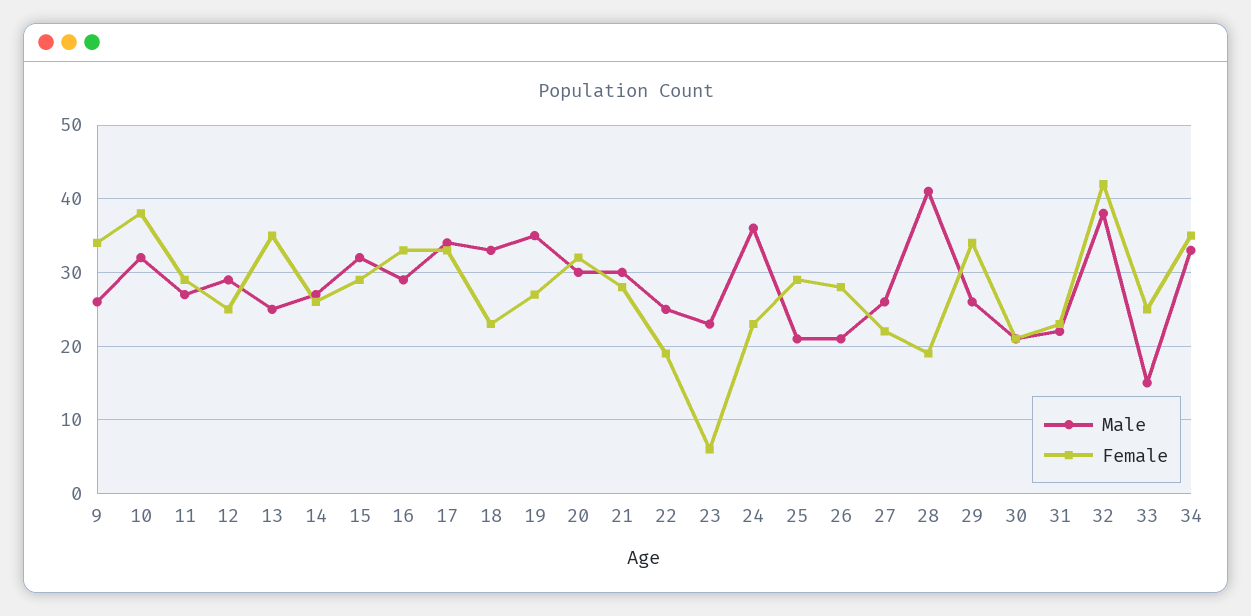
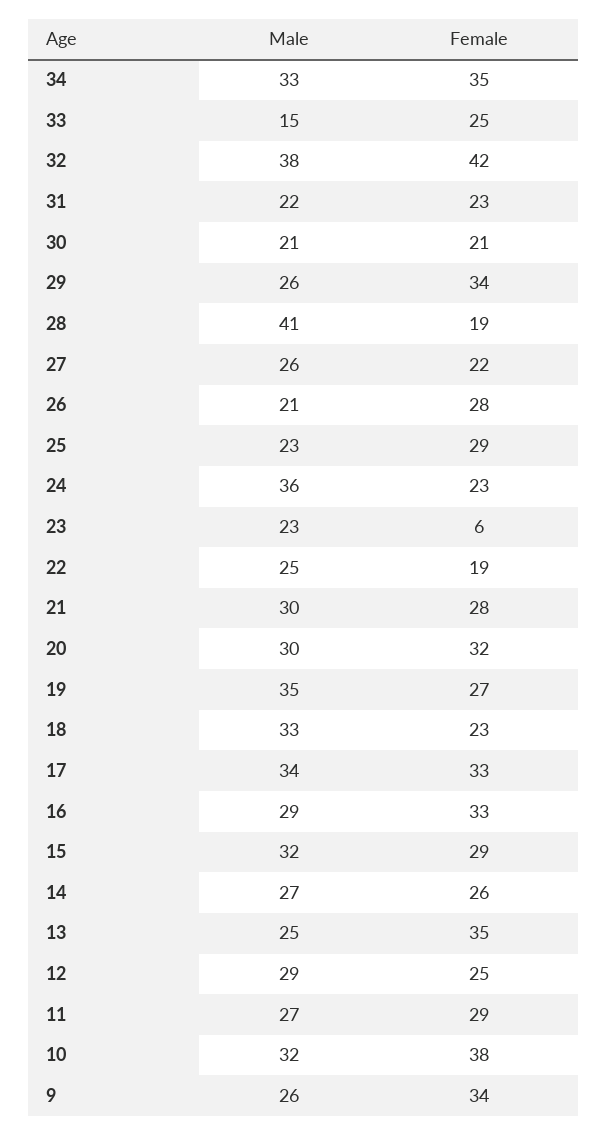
  {
    "Male": {
      "9": 26,
      "10": 32,
      "11": 27,
      "12": 29,
      "13": 25,
      "14": 27,
      "15": 32,
      "16": 29,
      "17": 34,
      "18": 33,
      "19": 35,
      "20": 30,
      "21": 30,
      "22": 25,
      "23": 23,
      "24": 36,
-     "25": 21,
+     "25": 23,
      "26": 21,
      "27": 26,
      "28": 41,
      "29": 26,
      "30": 21,
      "31": 22,
      "32": 38,
      "33": 15,
      "34": 33
    },
    "Female": {
      "9": 34,
      "10": 38,
      "11": 29,
      "12": 25,
      "13": 35,
      "14": 26,
      "15": 29,
      "16": 33,
      "17": 33,
      "18": 23,
      "19": 27,
      "20": 32,
      "21": 28,
      "22": 19,
      "23": 6,
      "24": 23,
      "25": 29,
      "26": 28,
      "27": 22,
      "28": 19,
      "29": 34,
      "30": 21,
      "31": 23,
      "32": 42,
      "33": 25,
      "34": 35
    }
  }

